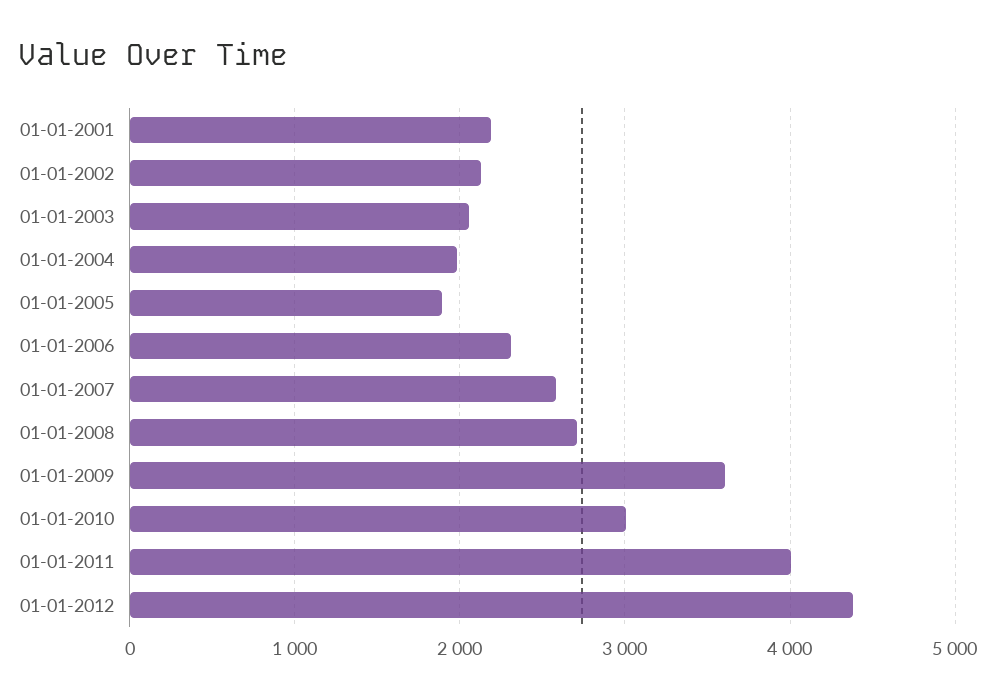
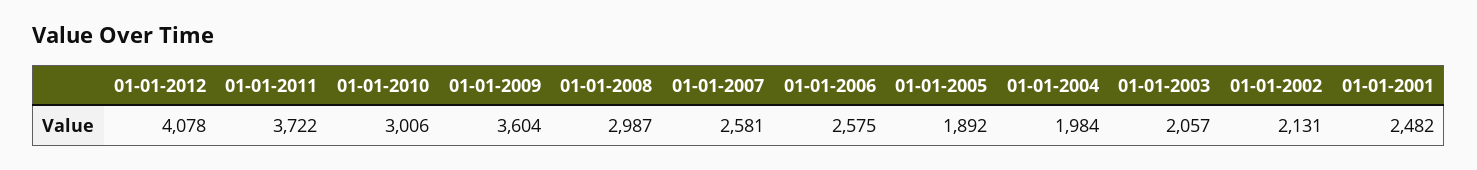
  {
-   "01-01-2001": 2200,
+   "01-01-2001": 2482,
    "01-01-2002": 2131,
    "01-01-2003": 2057,
    "01-01-2004": 1984,
    "01-01-2005": 1892,
-   "01-01-2006": 2300,
+   "01-01-2006": 2575,
    "01-01-2007": 2581,
-   "01-01-2008": 2700,
+   "01-01-2008": 2987,
    "01-01-2009": 3604,
    "01-01-2010": 3006,
-   "01-01-2011": 4000,
+   "01-01-2011": 3722,
-   "01-01-2012": 4400
+   "01-01-2012": 4078
  }

